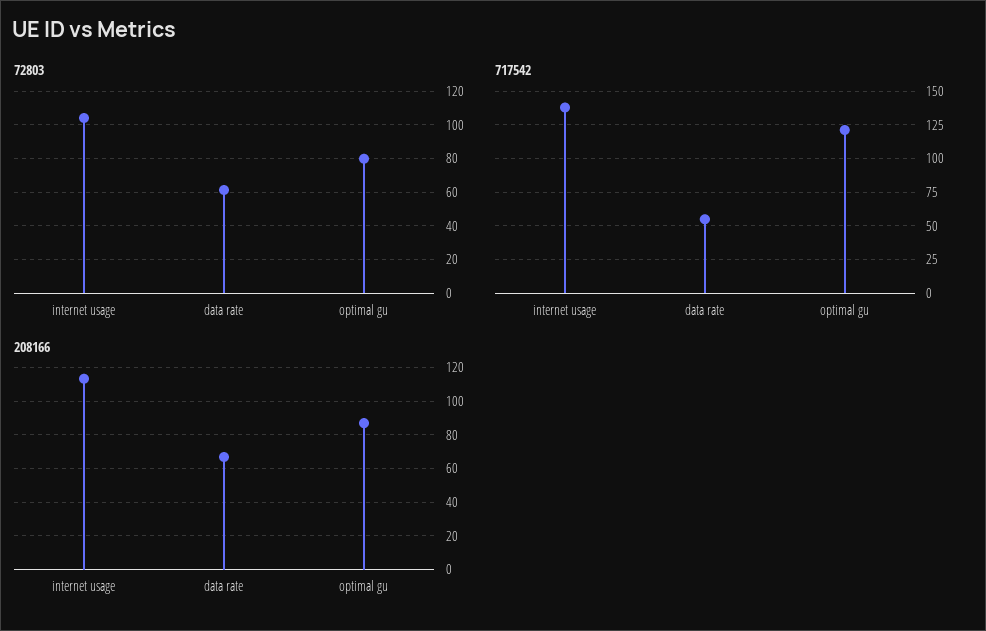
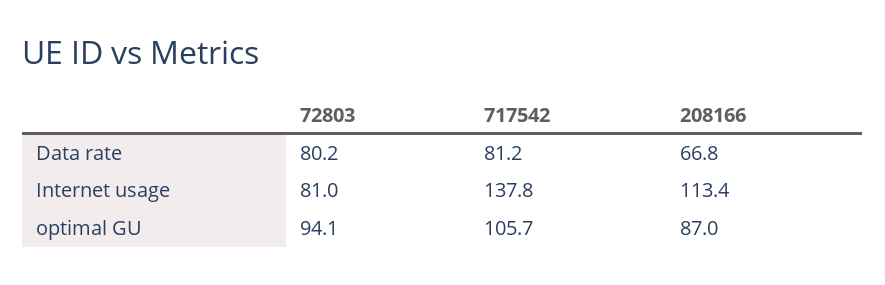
  {
    "72803": {
-     "internet usage": 105,
+     "internet usage": 81,
-     "data rate": 60,
+     "data rate": 80.2,
-     "optimal gu": 80
+     "optimal gu": 94.1
    },
    "717542": {
      "internet usage": 137.8,
-     "data rate": 55,
+     "data rate": 81.2,
-     "optimal gu": 120
+     "optimal gu": 105.7
    },
    "208166": {
      "internet usage": 113.4,
      "data rate": 66.8,
      "optimal gu": 87
    }
  }

